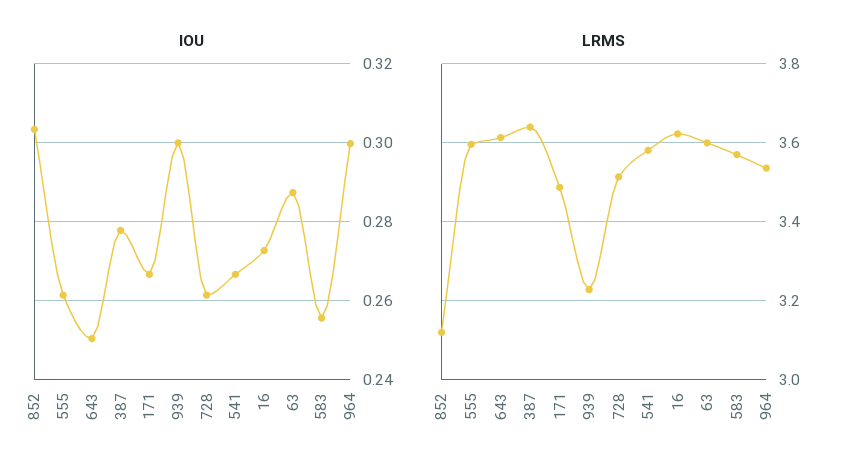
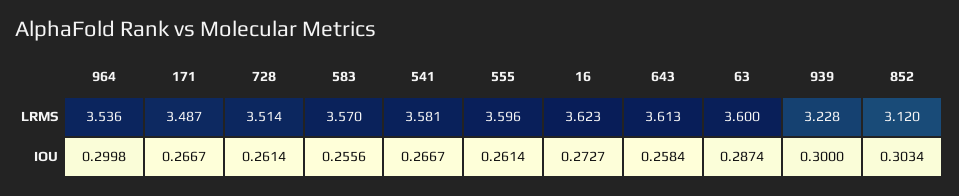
  {
    "IOU": {
      "852": 0.3034,
      "555": 0.2614,
-     "643": 0.25,
+     "643": 0.2584,
-     "387": 0.278,
      "171": 0.2667,
      "939": 0.3,
      "728": 0.2614,
      "541": 0.2667,
      "16": 0.2727,
      "63": 0.2874,
      "583": 0.2556,
      "964": 0.2998
    },
    "LRMS": {
      "852": 3.12,
      "555": 3.596,
      "643": 3.613,
-     "387": 3.64,
      "171": 3.487,
      "939": 3.228,
      "728": 3.514,
      "541": 3.581,
      "16": 3.623,
      "63": 3.6,
      "583": 3.57,
      "964": 3.536
    }
  }

